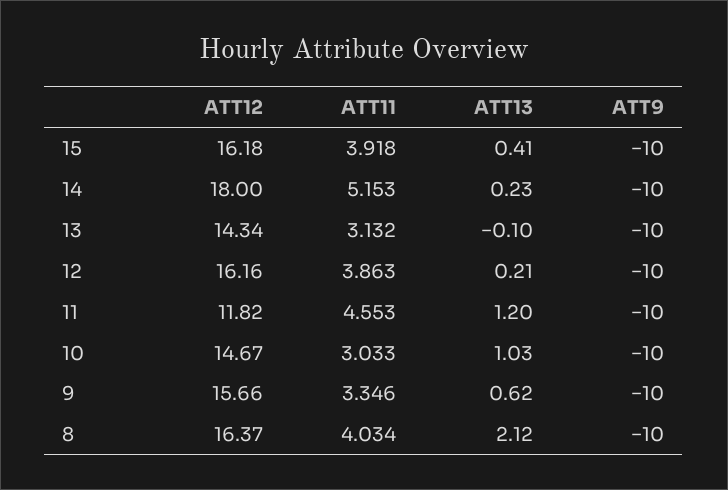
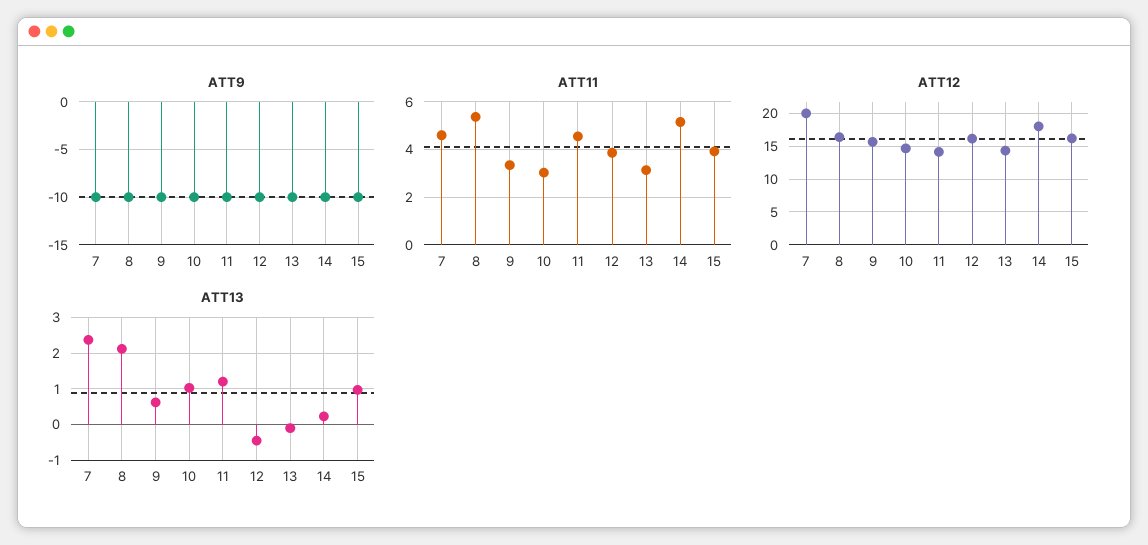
  {
    "ATT12": {
      "15": 16.18,
      "14": 18,
      "13": 14.34,
      "12": 16.16,
-     "11": 11.82,
+     "11": 14,
      "10": 14.67,
      "9": 15.66,
-     "8": 16.37
+     "8": 16.37,
+     "7": 20
    },
    "ATT11": {
      "15": 3.918,
      "14": 5.153,
      "13": 3.132,
      "12": 3.863,
      "11": 4.553,
      "10": 3.033,
      "9": 3.346,
-     "8": 4.034
+     "8": 5.5,
+     "7": 4.5
    },
    "ATT13": {
-     "15": 0.41,
+     "15": 1,
      "14": 0.23,
      "13": -0.1,
-     "12": 0.21,
+     "12": -0.4,
      "11": 1.2,
      "10": 1.03,
      "9": 0.62,
-     "8": 2.12
+     "8": 2.12,
+     "7": 2.4
    },
    "ATT9": {
      "15": -10,
      "14": -10,
      "13": -10,
      "12": -10,
      "11": -10,
      "10": -10,
      "9": -10,
-     "8": -10
+     "8": -10,
+     "7": -10
    }
  }

